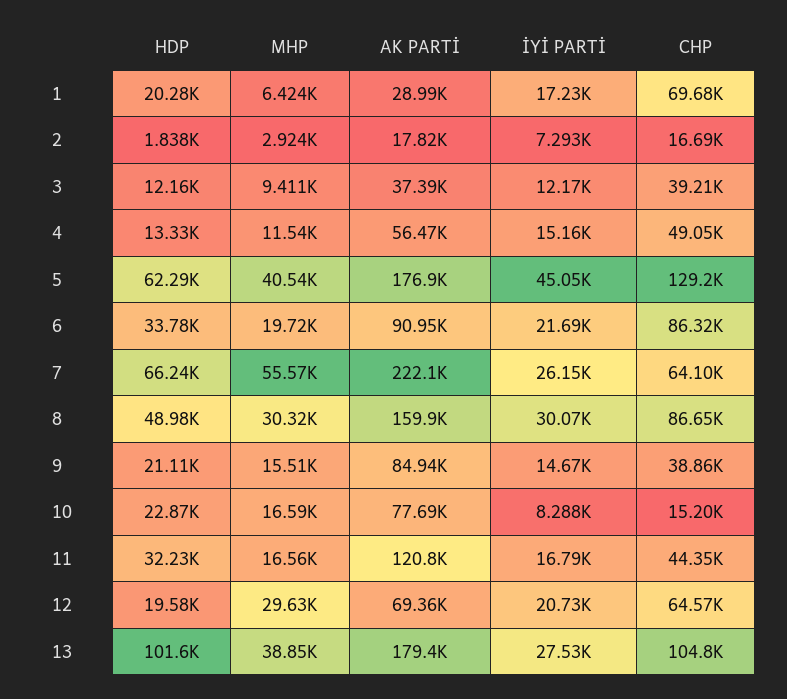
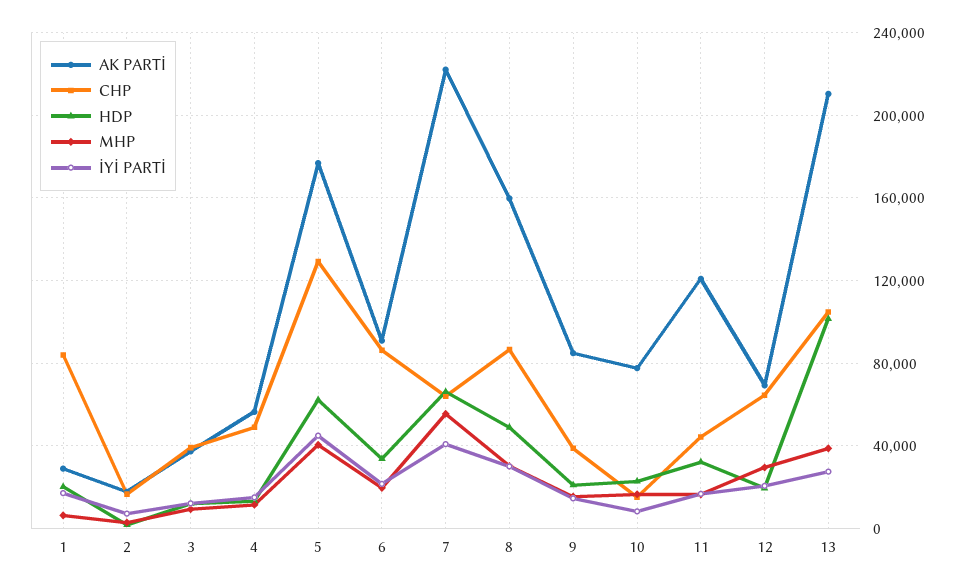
  {
    "HDP": {
      "1": 20280,
      "2": 1838,
      "3": 12160,
      "4": 13330,
      "5": 62290,
      "6": 33780,
      "7": 66240,
      "8": 48980,
      "9": 21110,
      "10": 22870,
      "11": 32230,
      "12": 19580,
      "13": 101600
    },
    "MHP": {
      "1": 6424,
      "2": 2924,
      "3": 9411,
      "4": 11540,
      "5": 40540,
      "6": 19720,
      "7": 55570,
      "8": 30320,
      "9": 15510,
      "10": 16590,
      "11": 16560,
      "12": 29630,
      "13": 38850
    },
    "AK PARTİ": {
      "1": 28990,
      "2": 17820,
      "3": 37390,
      "4": 56470,
      "5": 176900,
      "6": 90950,
      "7": 222100,
      "8": 159900,
      "9": 84940,
      "10": 77690,
      "11": 120800,
      "12": 69360,
-     "13": 179400
+     "13": 210000
    },
    "İYİ PARTİ": {
      "1": 17230,
      "2": 7293,
      "3": 12170,
      "4": 15160,
      "5": 45050,
      "6": 21690,
-     "7": 26150,
+     "7": 40000,
      "8": 30070,
      "9": 14670,
      "10": 8288,
      "11": 16790,
      "12": 20730,
      "13": 27530
    },
    "CHP": {
-     "1": 69680,
+     "1": 85000,
      "2": 16690,
      "3": 39210,
      "4": 49050,
      "5": 129200,
      "6": 86320,
      "7": 64100,
      "8": 86650,
      "9": 38860,
      "10": 15200,
      "11": 44350,
      "12": 64570,
      "13": 104800
    }
  }

